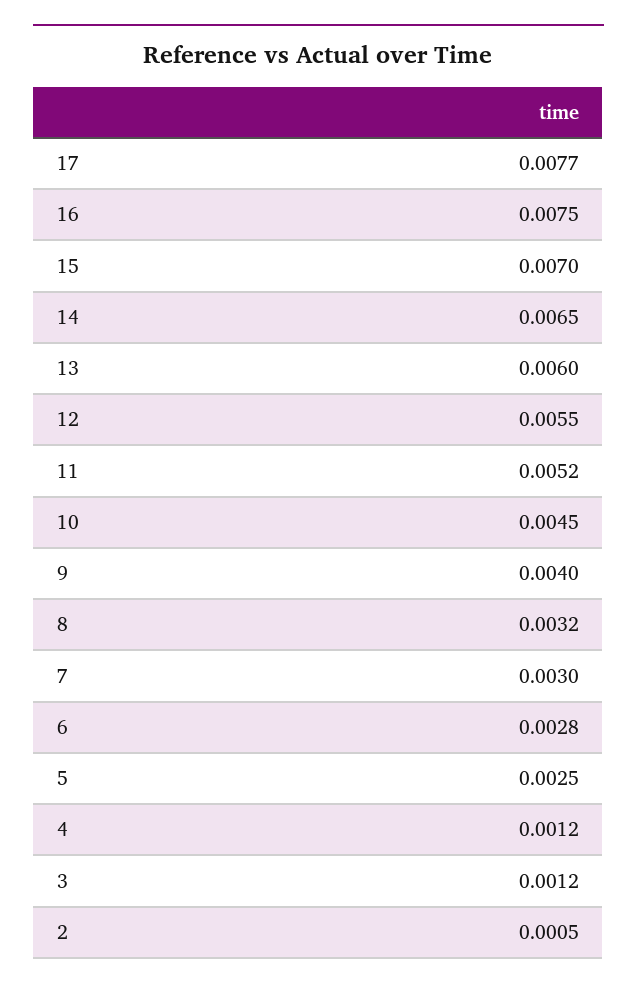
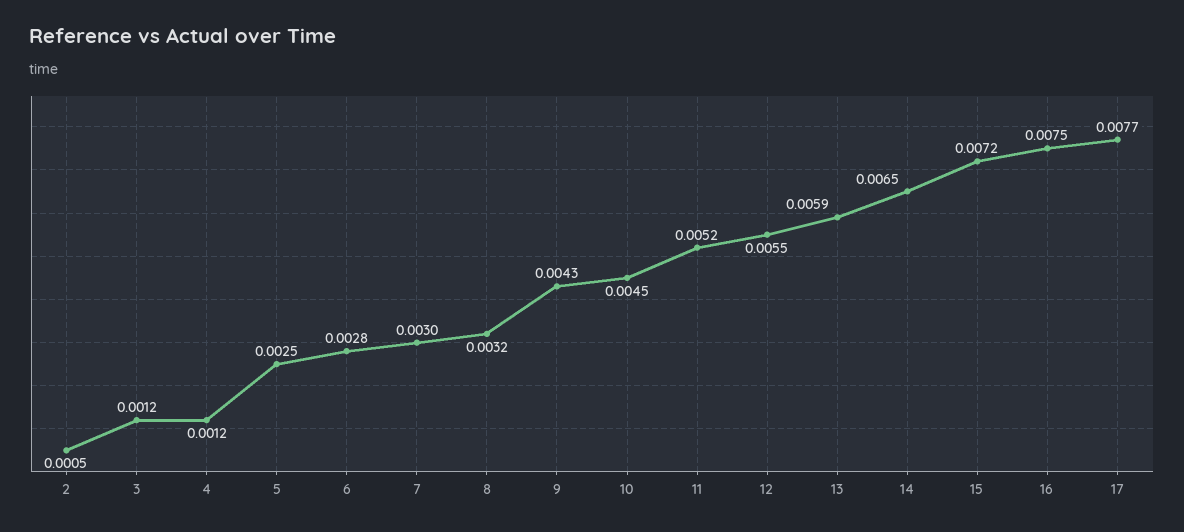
  {
    "17": 0.0077,
    "16": 0.0075,
-   "15": 0.007,
+   "15": 0.0072,
    "14": 0.0065,
-   "13": 0.006,
+   "13": 0.0059,
    "12": 0.0055,
    "11": 0.0052,
    "10": 0.0045,
-   "9": 0.004,
+   "9": 0.0043,
    "8": 0.0032,
    "7": 0.003,
    "6": 0.0028,
    "5": 0.0025,
    "4": 0.0012,
    "3": 0.0012,
    "2": 0.0005
  }

